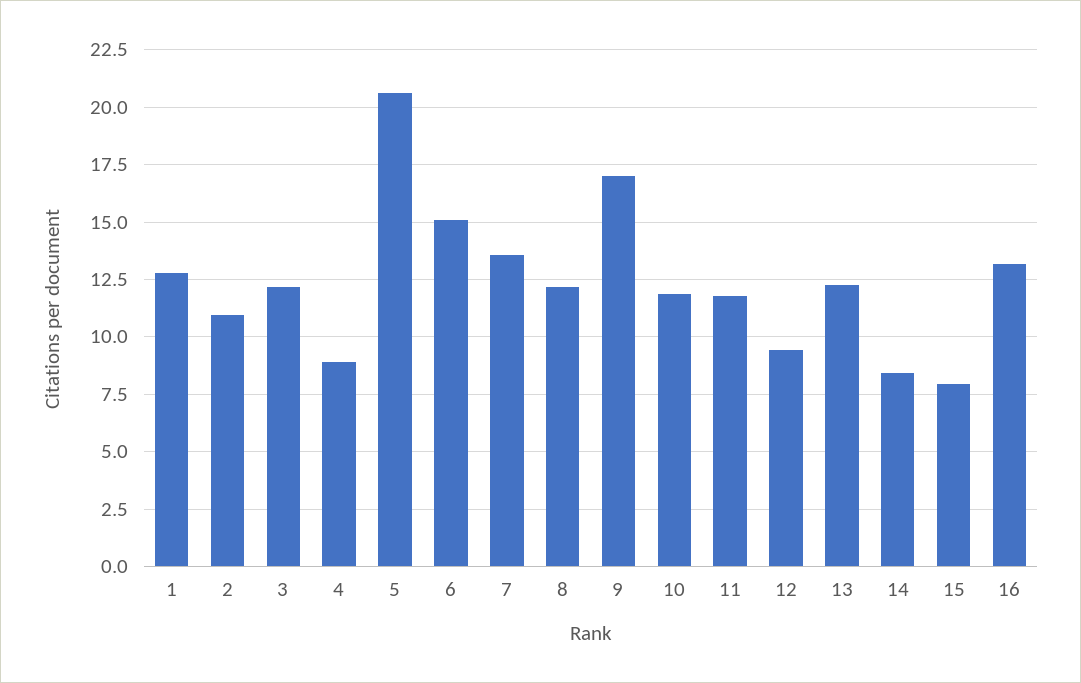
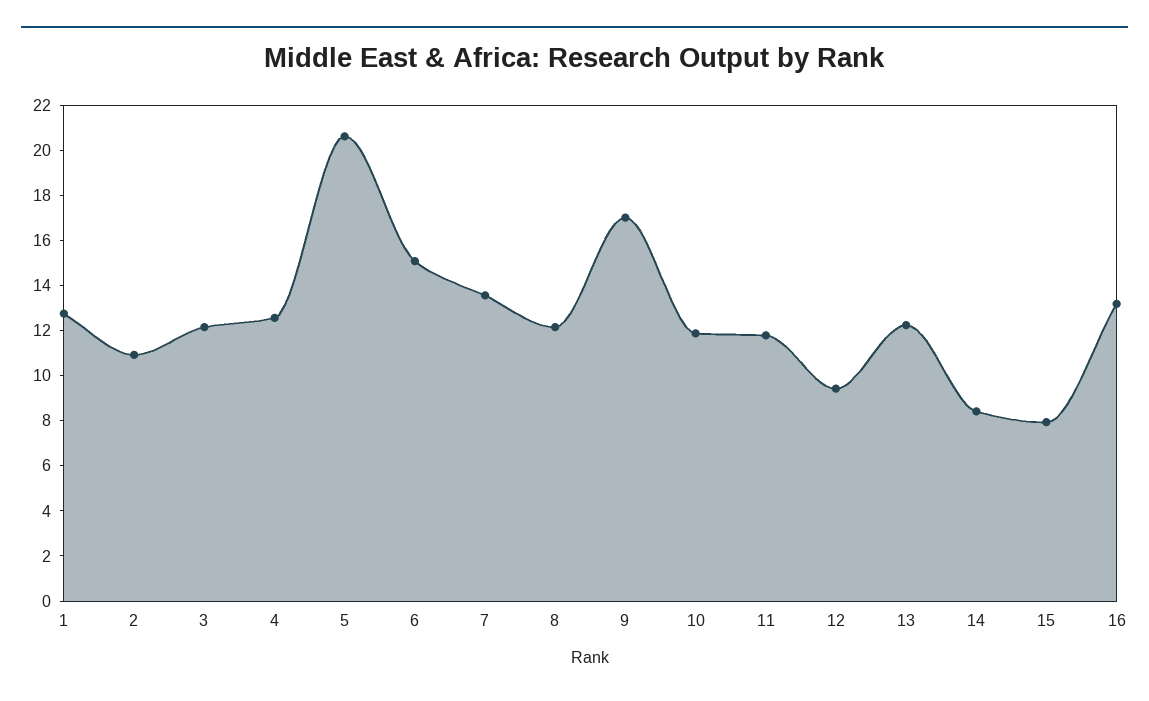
  {
    "1": 13,
    "2": 11,
    "3": 12,
-   "4": 9,
+   "4": 12.5,
    "5": 20.5,
    "6": 15,
    "7": 13.5,
    "8": 12,
    "9": 17,
    "10": 12,
    "11": 12,
    "12": 9.5,
    "13": 12.5,
    "14": 8.5,
    "15": 8,
    "16": 13
  }

